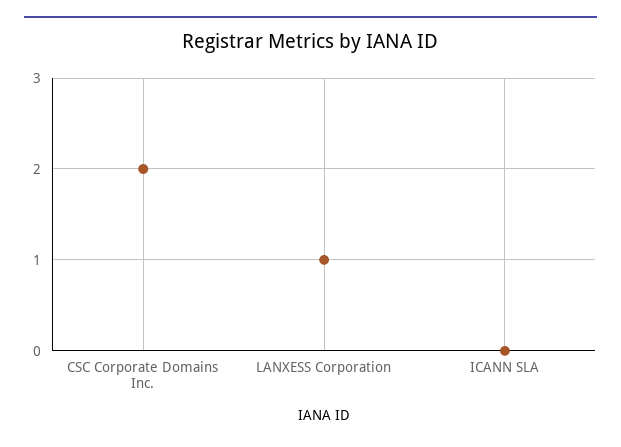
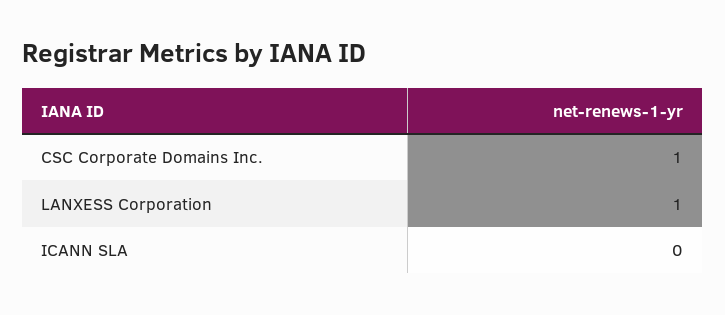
  {
-   "CSC Corporate Domains Inc.": 2,
+   "CSC Corporate Domains Inc.": 1,
    "LANXESS Corporation": 1,
    "ICANN SLA": 0
  }

